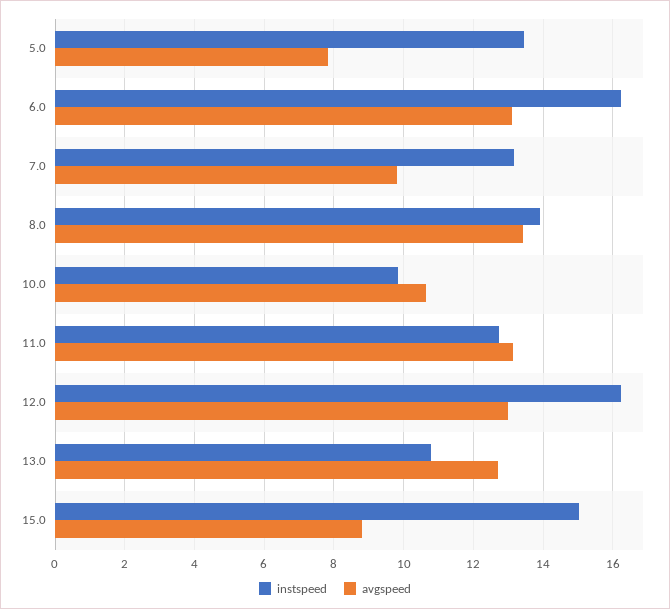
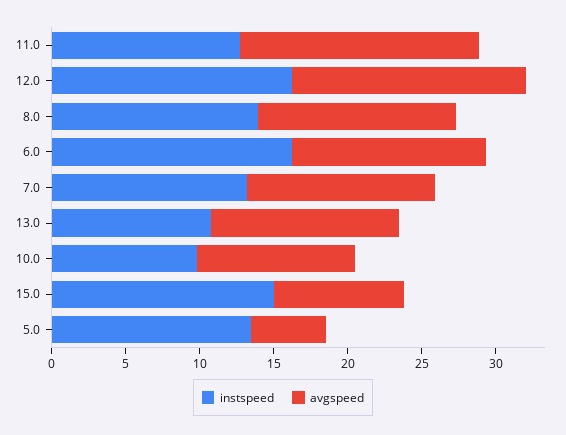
  {
    "instspeed": {
      "5.0": 13.4,
      "6.0": 16.2,
      "7.0": 13.2,
      "8.0": 14,
      "10.0": 9.8,
      "11.0": 12.8,
      "12.0": 16.2,
      "13.0": 10.8,
      "15.0": 15
    },
    "avgspeed": {
-     "5.0": 7.8,
+     "5.0": 5,
      "6.0": 13.2,
-     "7.0": 9.8,
+     "7.0": 13,
      "8.0": 13.4,
      "10.0": 10.6,
-     "11.0": 13.2,
+     "11.0": 16,
-     "12.0": 13,
+     "12.0": 16,
      "13.0": 12.8,
      "15.0": 8.8
    }
  }

